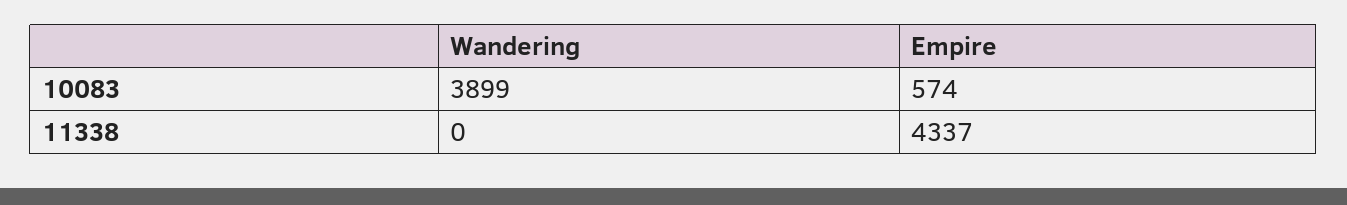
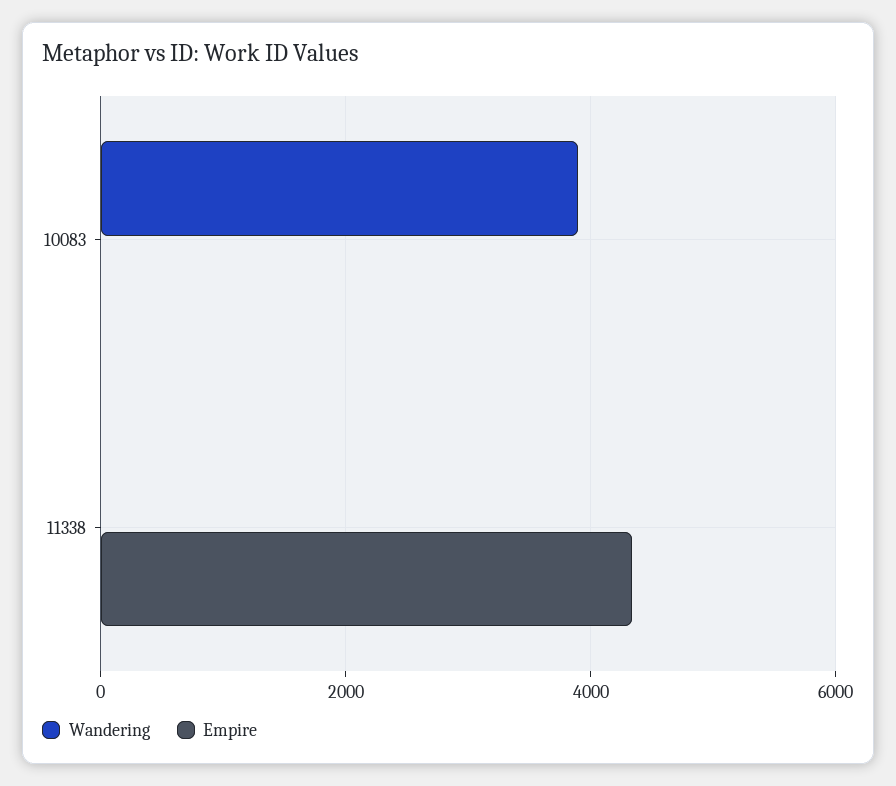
  {
    "Wandering": {
      "10083": 3899,
      "11338": 0
    },
    "Empire": {
-     "10083": 574,
+     "10083": 0,
      "11338": 4337
    }
  }

